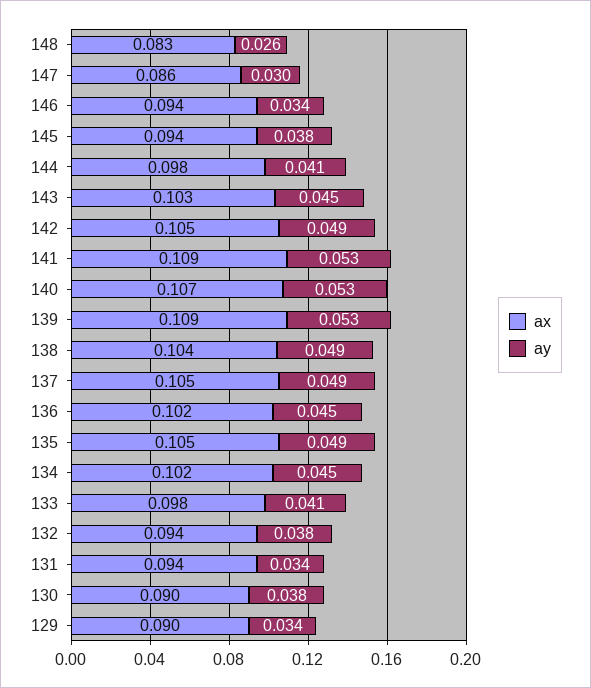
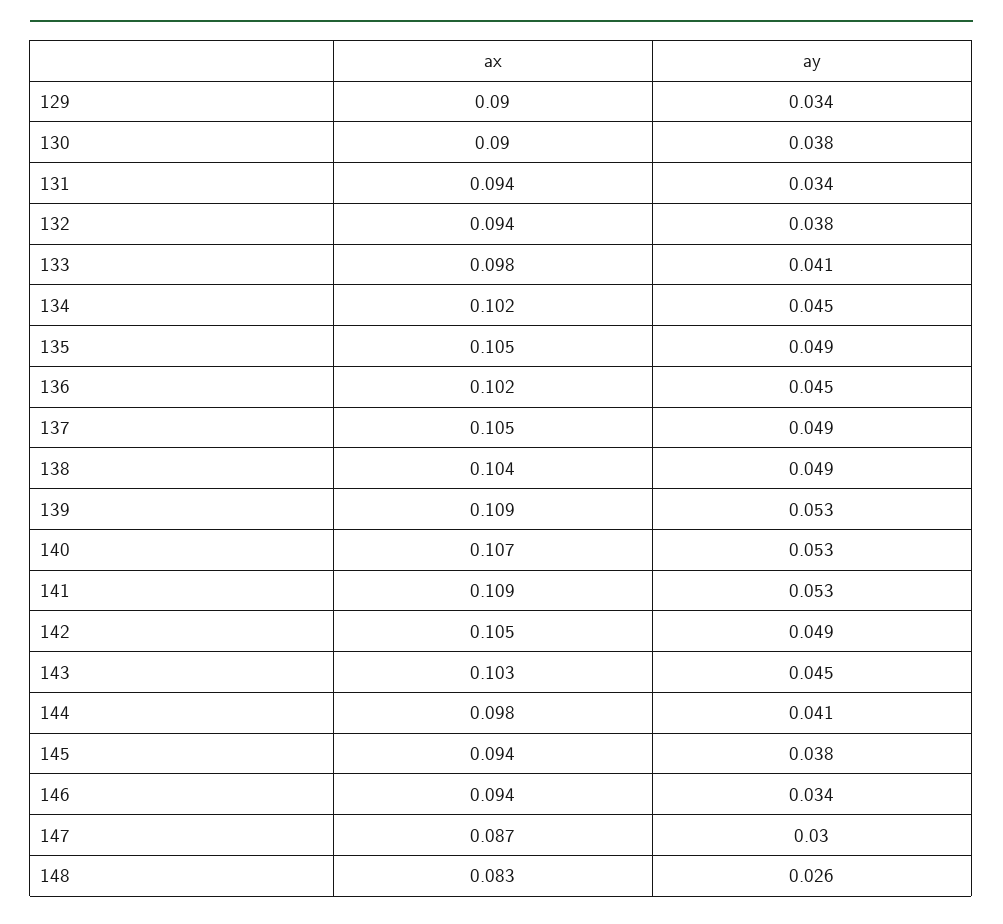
  {
    "ax": {
      "148": 0.083,
-     "147": 0.086,
+     "147": 0.087,
      "146": 0.094,
      "145": 0.094,
      "144": 0.098,
      "143": 0.103,
      "142": 0.105,
      "141": 0.109,
      "140": 0.107,
      "139": 0.109,
      "138": 0.104,
      "137": 0.105,
      "136": 0.102,
      "135": 0.105,
      "134": 0.102,
      "133": 0.098,
      "132": 0.094,
      "131": 0.094,
      "130": 0.09,
      "129": 0.09
    },
    "ay": {
      "148": 0.026,
      "147": 0.03,
      "146": 0.034,
      "145": 0.038,
      "144": 0.041,
      "143": 0.045,
      "142": 0.049,
      "141": 0.053,
      "140": 0.053,
      "139": 0.053,
      "138": 0.049,
      "137": 0.049,
      "136": 0.045,
      "135": 0.049,
      "134": 0.045,
      "133": 0.041,
      "132": 0.038,
      "131": 0.034,
      "130": 0.038,
      "129": 0.034
    }
  }

